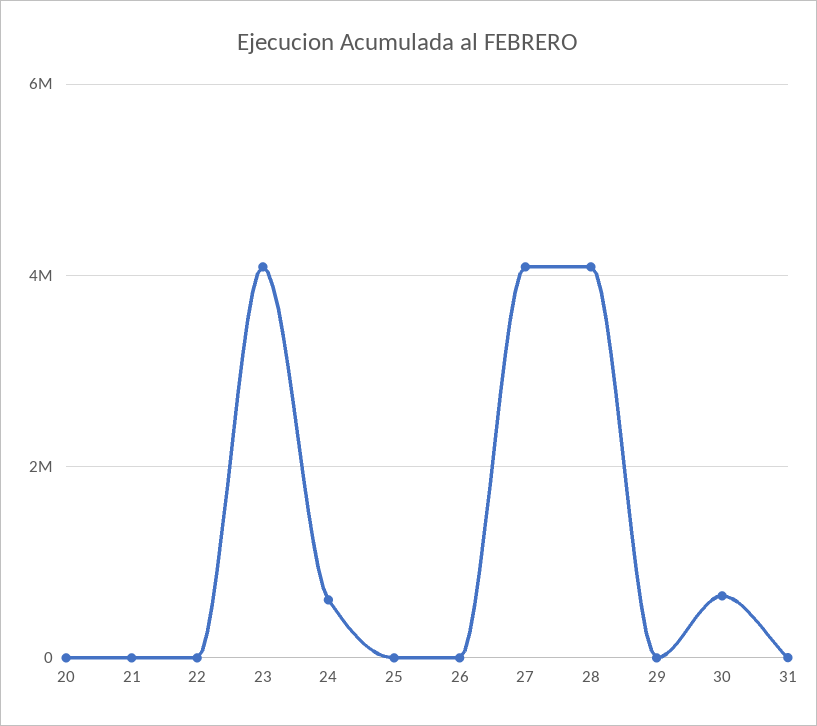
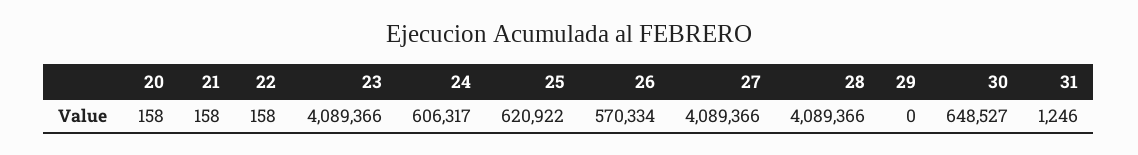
  {
    "20": 158,
    "21": 158,
    "22": 158,
    "23": 4089366,
    "24": 606317,
-   "25": 0,
+   "25": 620922,
-   "26": 0,
+   "26": 570334,
    "27": 4089366,
    "28": 4089366,
    "29": 0,
    "30": 648527,
    "31": 1246
  }

